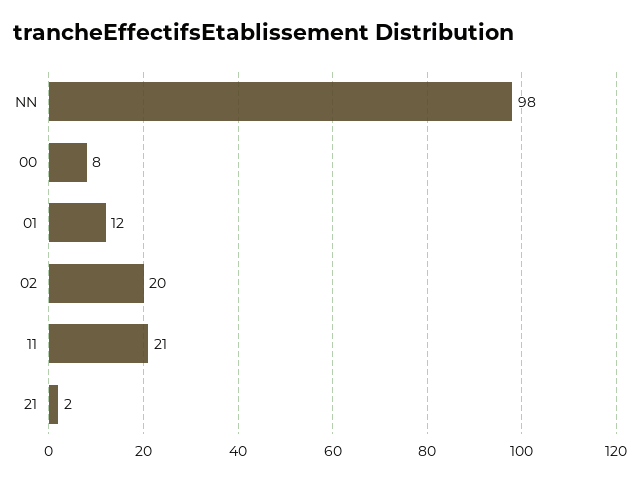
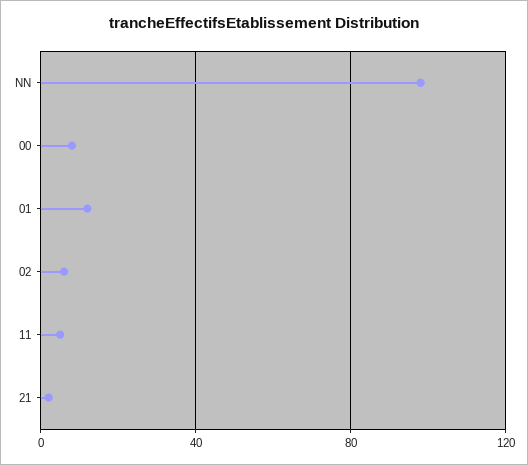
  {
    "NN": 98,
    "00": 8,
    "01": 12,
-   "02": 20,
+   "02": 5,
-   "11": 21,
+   "11": 5,
    "21": 2
  }

